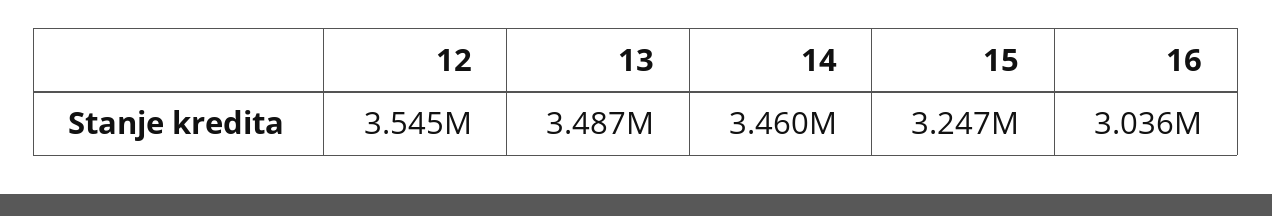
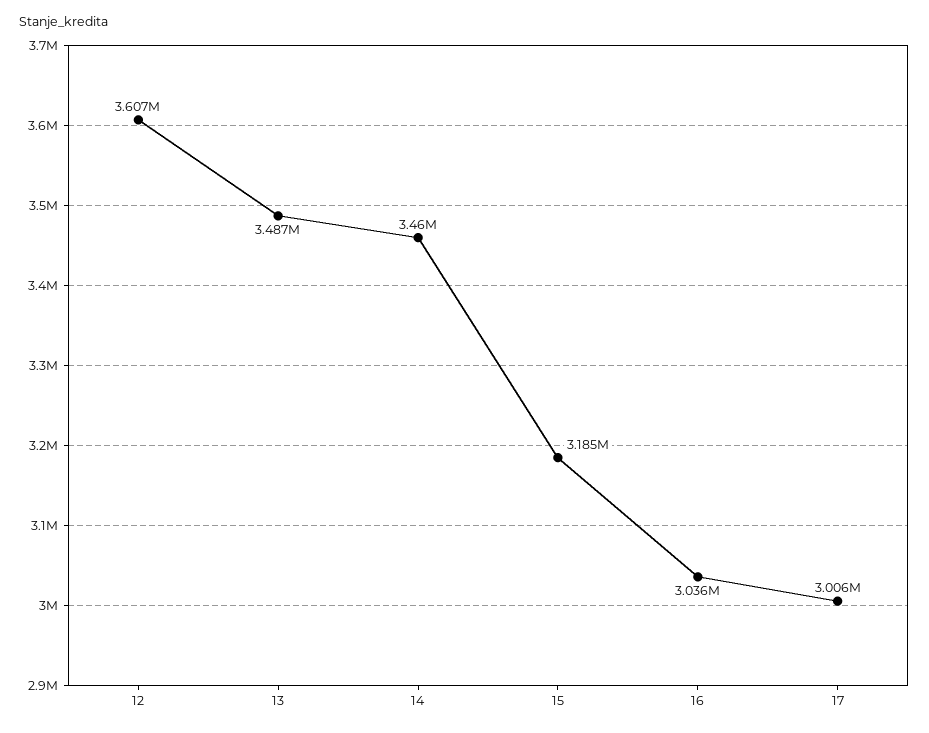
  {
-   "12": 3545000,
+   "12": 3607000,
    "13": 3487000,
    "14": 3460000,
-   "15": 3247000,
+   "15": 3185000,
-   "16": 3036000
+   "16": 3036000,
+   "17": 3006000
  }

